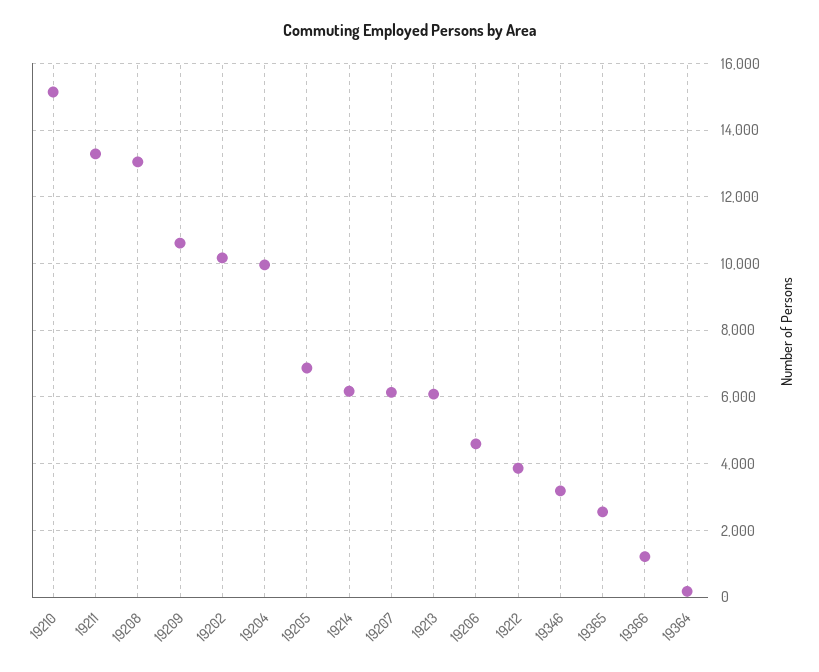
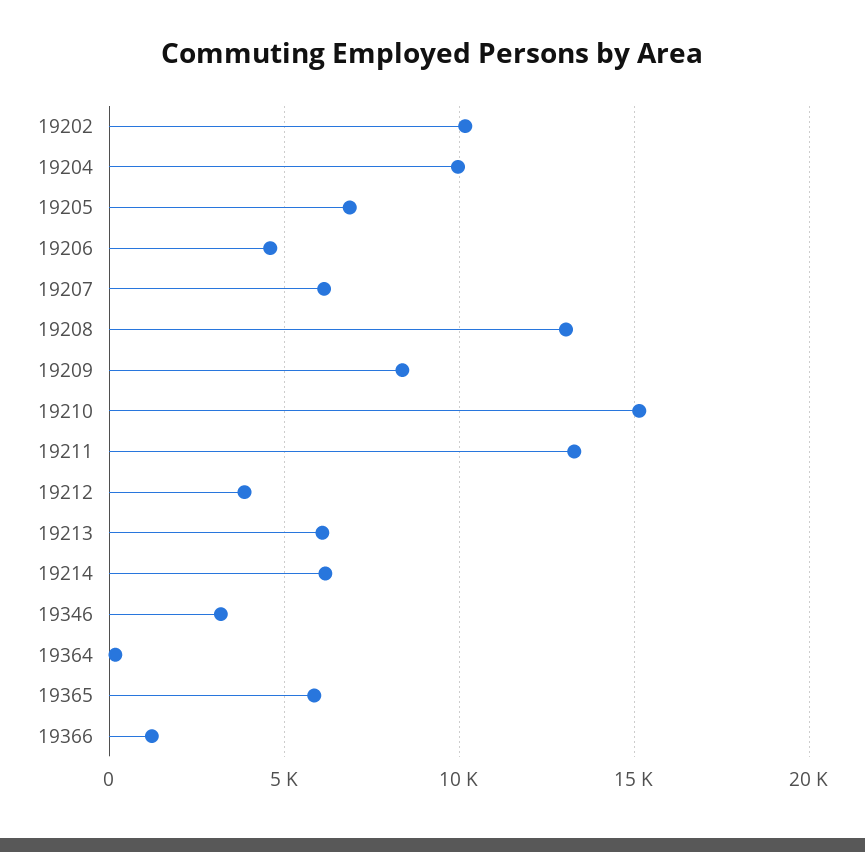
  {
    "19210": 15200,
    "19211": 13200,
    "19208": 13000,
-   "19209": 10600,
+   "19209": 8500,
    "19202": 10200,
    "19204": 10000,
    "19205": 6800,
    "19214": 6200,
    "19207": 6200,
    "19213": 6000,
    "19206": 4600,
    "19212": 3800,
    "19346": 3200,
-   "19365": 2600,
+   "19365": 6000,
    "19366": 1200,
    "19364": 200
  }

